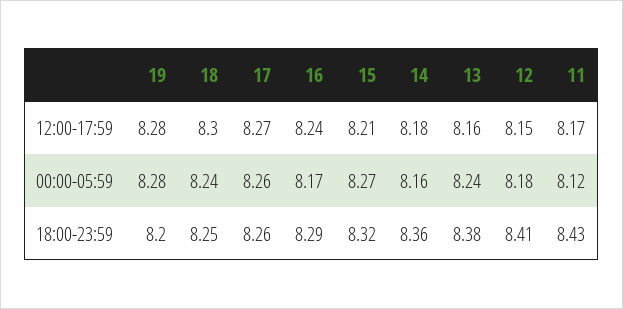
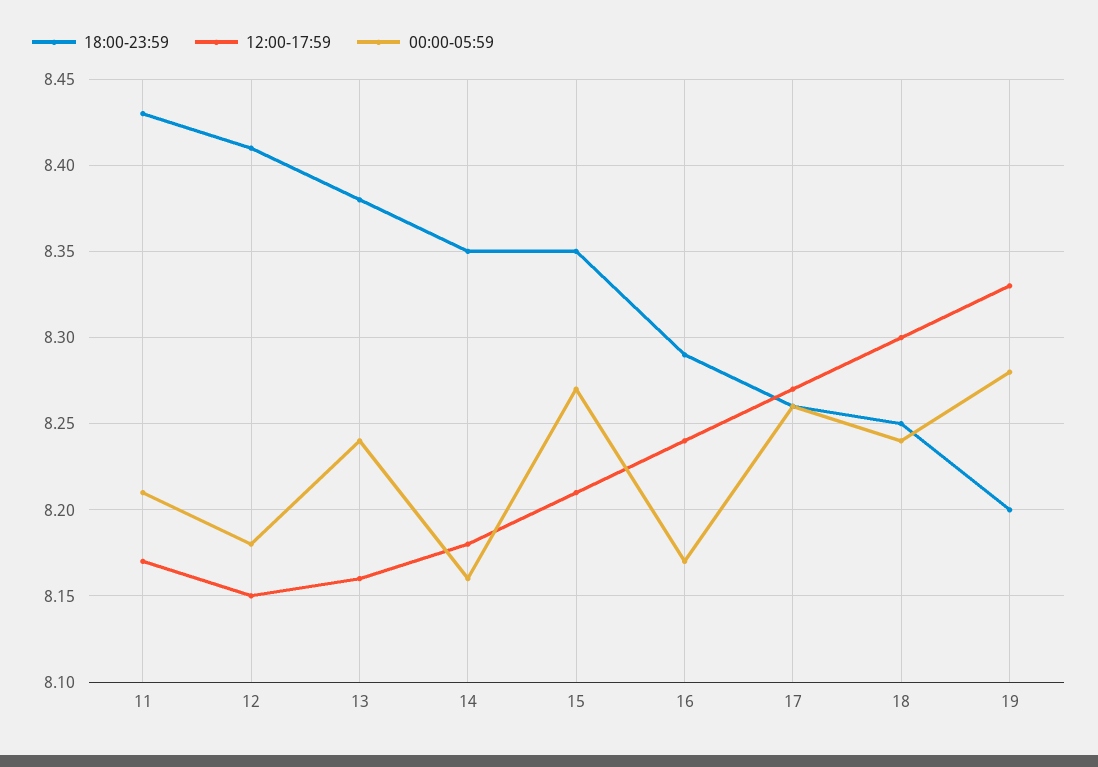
  {
    "12:00-17:59": {
-     "19": 8.28,
+     "19": 8.33,
      "18": 8.3,
      "17": 8.27,
      "16": 8.24,
      "15": 8.21,
      "14": 8.18,
      "13": 8.16,
      "12": 8.15,
      "11": 8.17
    },
    "00:00-05:59": {
      "19": 8.28,
      "18": 8.24,
      "17": 8.26,
      "16": 8.17,
      "15": 8.27,
      "14": 8.16,
      "13": 8.24,
      "12": 8.18,
-     "11": 8.12
+     "11": 8.21
    },
    "18:00-23:59": {
      "19": 8.2,
      "18": 8.25,
      "17": 8.26,
      "16": 8.29,
-     "15": 8.32,
+     "15": 8.35,
-     "14": 8.36,
+     "14": 8.35,
      "13": 8.38,
      "12": 8.41,
      "11": 8.43
    }
  }

